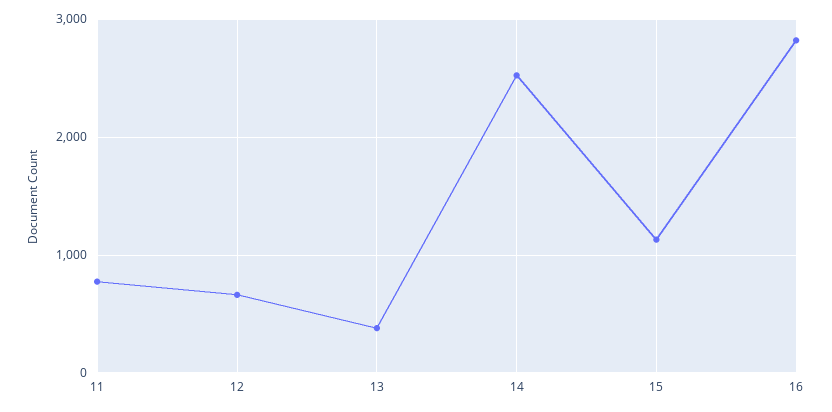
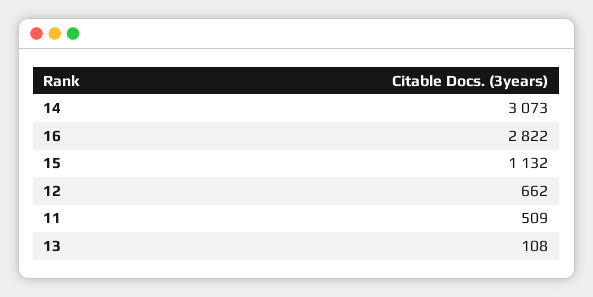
  {
-   "11": 800,
+   "11": 509,
    "12": 662,
-   "13": 400,
+   "13": 108,
-   "14": 2500,
+   "14": 3073,
    "15": 1132,
    "16": 2822
  }

